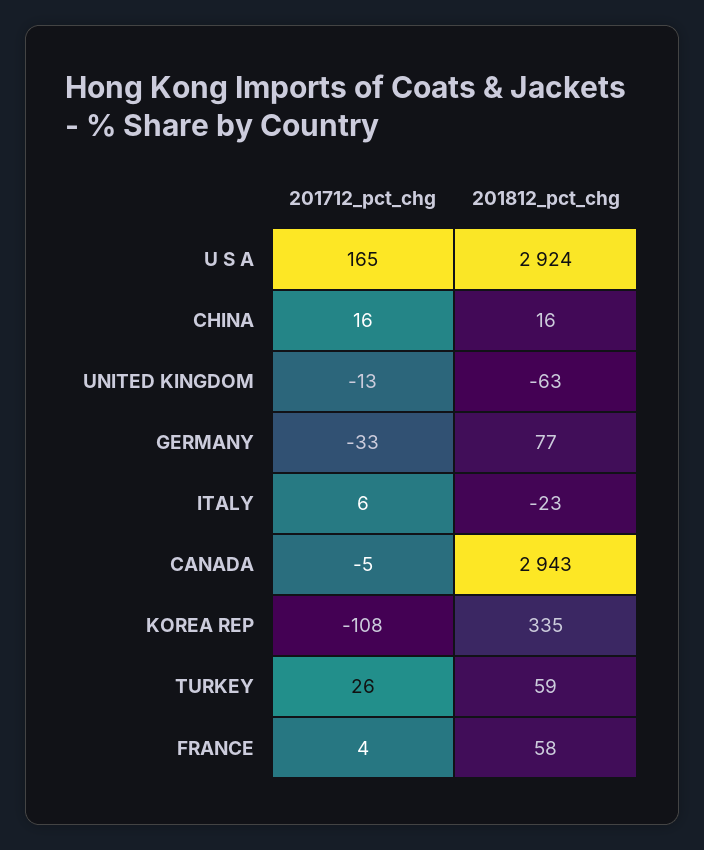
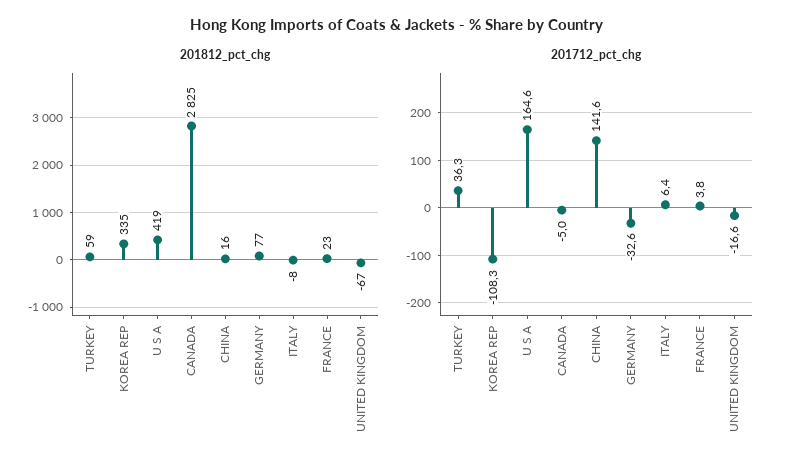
  {
    "201712_pct_chg": {
      "U S A": 164.6,
-     "CHINA": 16,
+     "CHINA": 141.6,
-     "UNITED KINGDOM": -13,
+     "UNITED KINGDOM": -16.6,
      "GERMANY": -32.6,
      "ITALY": 6.4,
      "CANADA": -5,
      "KOREA REP": -108.3,
-     "TURKEY": 26,
+     "TURKEY": 36.3,
      "FRANCE": 3.8
    },
    "201812_pct_chg": {
-     "U S A": 2924,
+     "U S A": 419,
      "CHINA": 16,
-     "UNITED KINGDOM": -63,
+     "UNITED KINGDOM": -67,
      "GERMANY": 77,
-     "ITALY": -23,
+     "ITALY": -8,
-     "CANADA": 2943,
+     "CANADA": 2825,
      "KOREA REP": 335,
      "TURKEY": 59,
-     "FRANCE": 58
+     "FRANCE": 23
    }
  }

